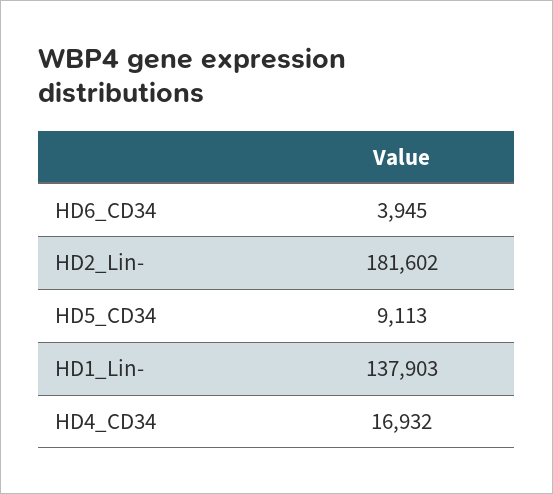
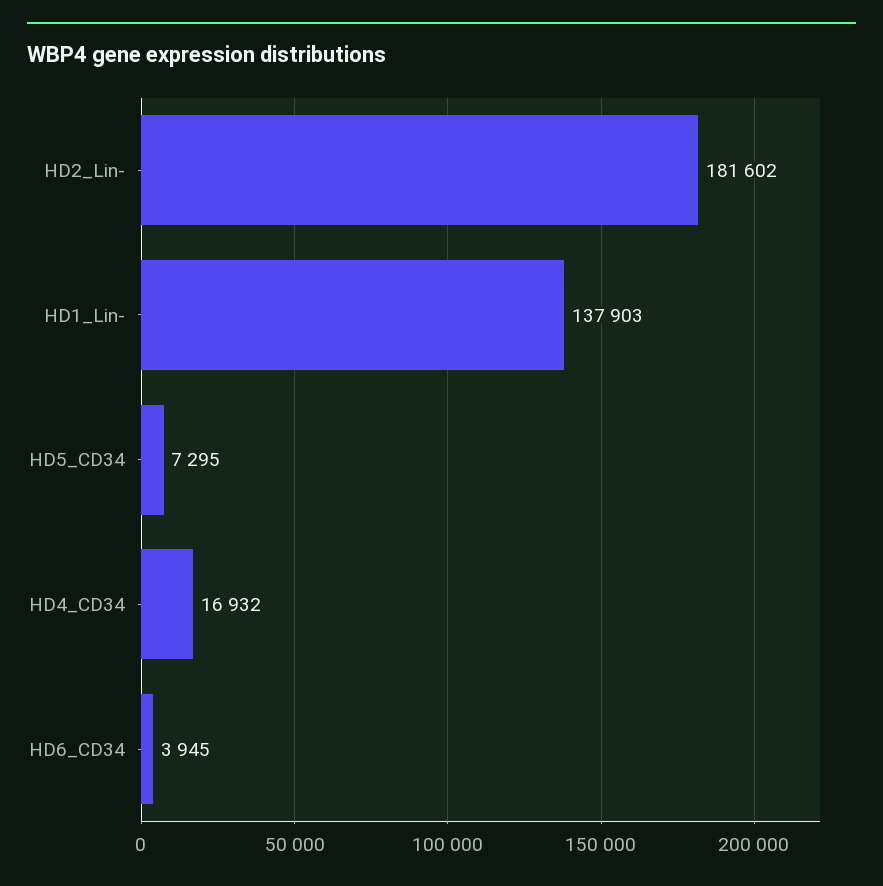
  {
    "HD6_CD34": 3945,
    "HD2_Lin-": 181602,
-   "HD5_CD34": 9113,
+   "HD5_CD34": 7295,
    "HD1_Lin-": 137903,
    "HD4_CD34": 16932
  }

